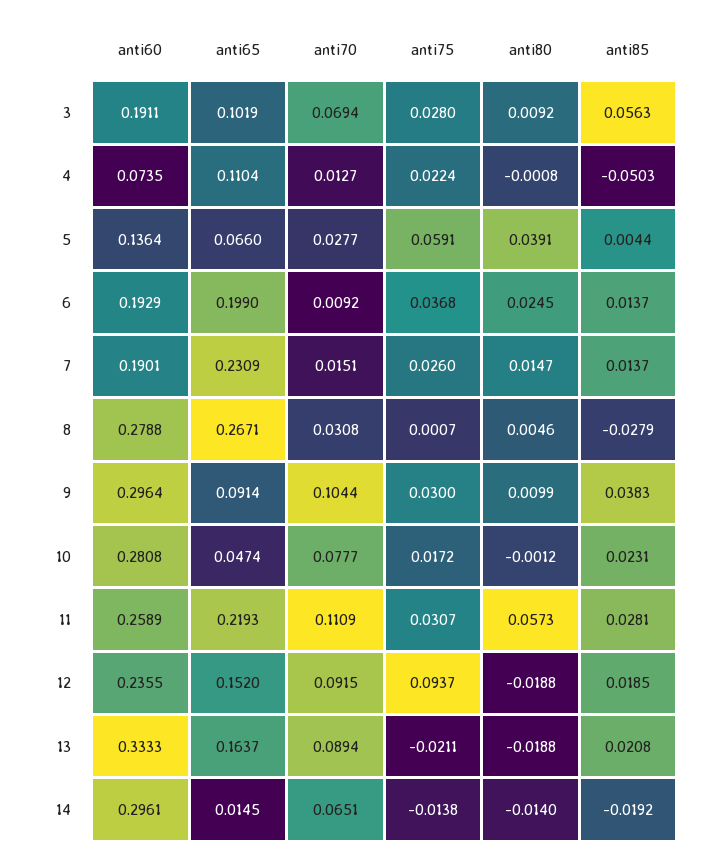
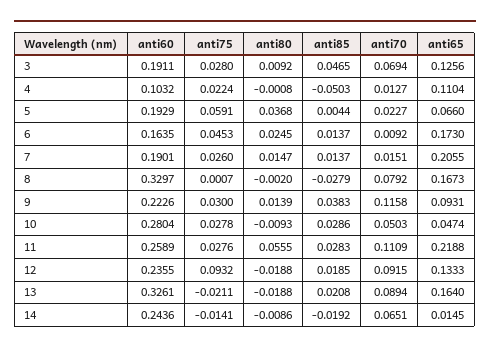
  {
    "anti60": {
      "3": 0.1911,
-     "4": 0.0735,
+     "4": 0.1032,
-     "5": 0.1364,
+     "5": 0.1929,
-     "6": 0.1929,
+     "6": 0.1635,
      "7": 0.1901,
-     "8": 0.2788,
+     "8": 0.3297,
-     "9": 0.2964,
+     "9": 0.2226,
-     "10": 0.2808,
+     "10": 0.2804,
      "11": 0.2589,
      "12": 0.2355,
-     "13": 0.3333,
+     "13": 0.3261,
-     "14": 0.2961
+     "14": 0.2436
    },
    "anti65": {
-     "3": 0.1019,
+     "3": 0.1256,
      "4": 0.1104,
      "5": 0.066,
-     "6": 0.199,
+     "6": 0.173,
-     "7": 0.2309,
+     "7": 0.2055,
-     "8": 0.2671,
+     "8": 0.1673,
-     "9": 0.0914,
+     "9": 0.0931,
      "10": 0.0474,
-     "11": 0.2193,
+     "11": 0.2188,
-     "12": 0.152,
+     "12": 0.1333,
-     "13": 0.1637,
+     "13": 0.164,
      "14": 0.0145
    },
    "anti70": {
      "3": 0.0694,
      "4": 0.0127,
-     "5": 0.0277,
+     "5": 0.0227,
      "6": 0.0092,
      "7": 0.0151,
-     "8": 0.0308,
+     "8": 0.0792,
-     "9": 0.1044,
+     "9": 0.1158,
-     "10": 0.0777,
+     "10": 0.0503,
      "11": 0.1109,
      "12": 0.0915,
      "13": 0.0894,
      "14": 0.0651
    },
    "anti75": {
      "3": 0.028,
      "4": 0.0224,
      "5": 0.0591,
-     "6": 0.0368,
+     "6": 0.0453,
      "7": 0.026,
      "8": 0.0007,
      "9": 0.03,
-     "10": 0.0172,
+     "10": 0.0278,
-     "11": 0.0307,
+     "11": 0.0276,
-     "12": 0.0937,
+     "12": 0.0932,
      "13": -0.0211,
-     "14": -0.0138
+     "14": -0.0141
    },
    "anti80": {
      "3": 0.0092,
      "4": -0.0008,
-     "5": 0.0391,
+     "5": 0.0368,
      "6": 0.0245,
      "7": 0.0147,
-     "8": 0.0046,
+     "8": -0.002,
-     "9": 0.0099,
+     "9": 0.0139,
-     "10": -0.0012,
+     "10": -0.0093,
-     "11": 0.0573,
+     "11": 0.0555,
      "12": -0.0188,
      "13": -0.0188,
-     "14": -0.014
+     "14": -0.0086
    },
    "anti85": {
-     "3": 0.0563,
+     "3": 0.0465,
      "4": -0.0503,
      "5": 0.0044,
      "6": 0.0137,
      "7": 0.0137,
      "8": -0.0279,
      "9": 0.0383,
-     "10": 0.0231,
+     "10": 0.0286,
-     "11": 0.0281,
+     "11": 0.0283,
      "12": 0.0185,
      "13": 0.0208,
      "14": -0.0192
    }
  }

